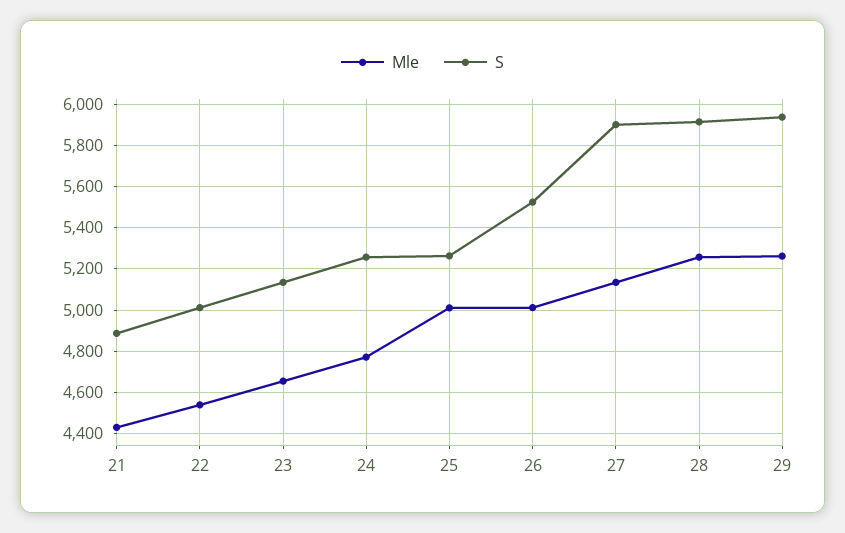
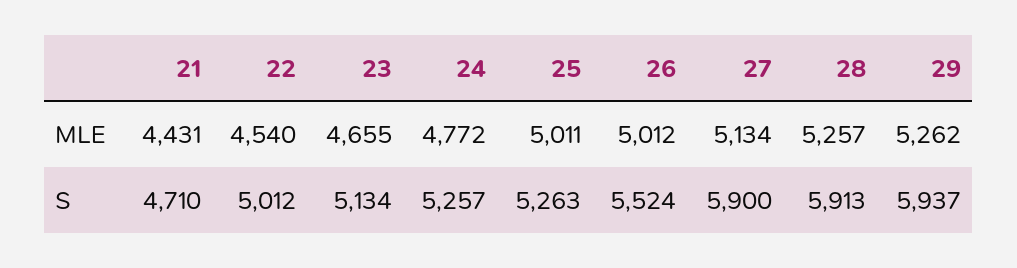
  {
    "Mle": {
      "21": 4431,
      "22": 4540,
      "23": 4655,
      "24": 4772,
      "25": 5011,
      "26": 5012,
      "27": 5134,
      "28": 5257,
      "29": 5262
    },
    "S": {
-     "21": 4900,
+     "21": 4710,
      "22": 5012,
      "23": 5134,
      "24": 5257,
      "25": 5263,
      "26": 5524,
      "27": 5900,
      "28": 5913,
      "29": 5937
    }
  }

